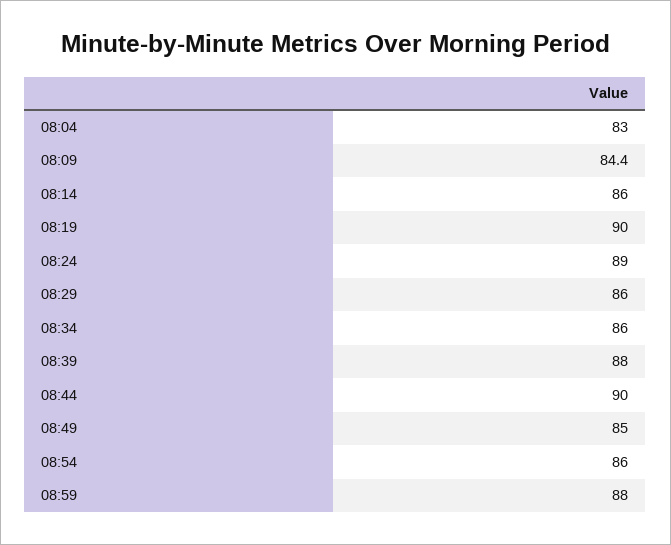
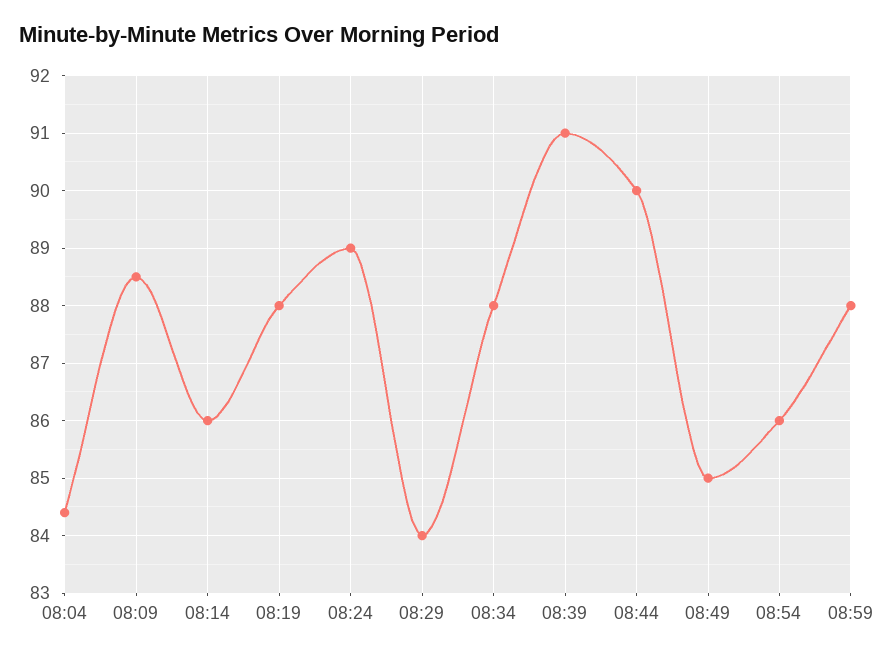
  {
-   "08:04": 83,
+   "08:04": 84.5,
-   "08:09": 84.4,
+   "08:09": 88.5,
    "08:14": 86,
-   "08:19": 90,
+   "08:19": 88,
    "08:24": 89,
-   "08:29": 86,
+   "08:29": 84,
-   "08:34": 86,
+   "08:34": 88,
-   "08:39": 88,
+   "08:39": 91,
    "08:44": 90,
    "08:49": 85,
    "08:54": 86,
    "08:59": 88
  }

